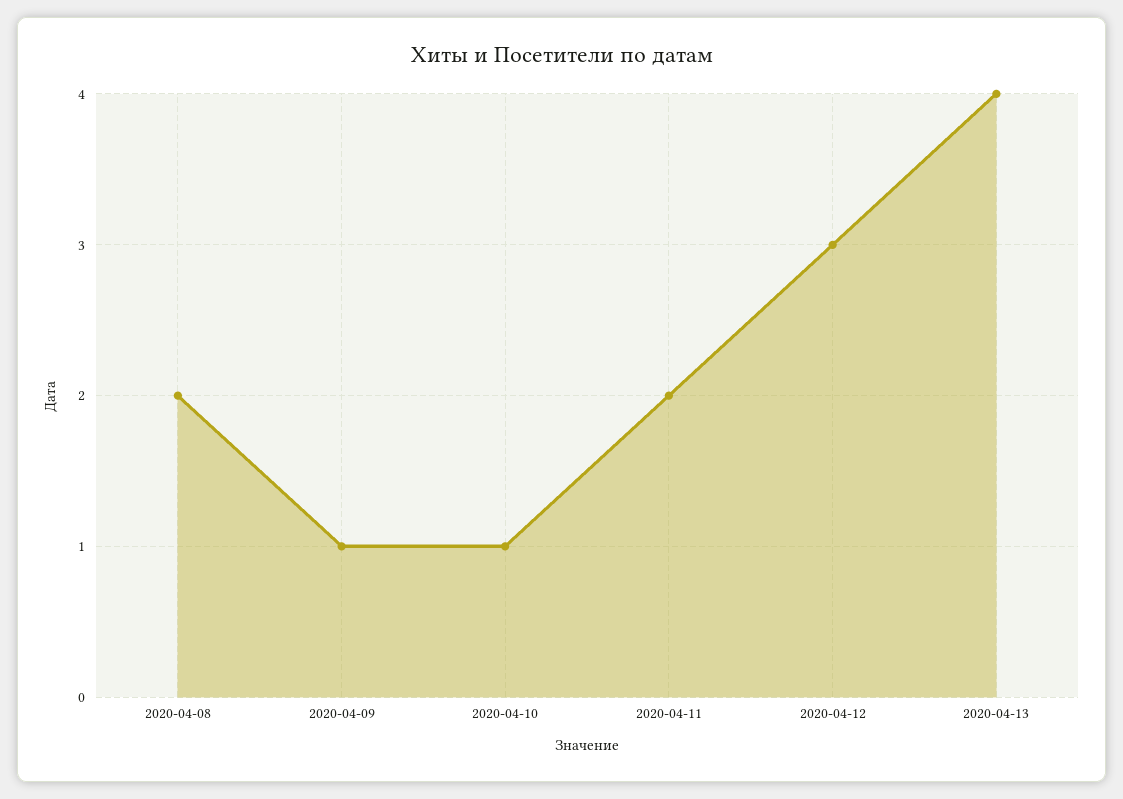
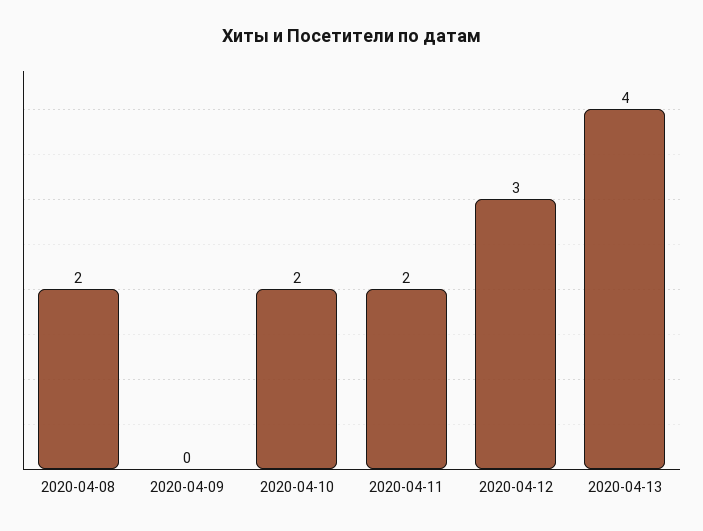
  {
    "2020-04-08": 2,
-   "2020-04-09": 1,
+   "2020-04-09": 0,
-   "2020-04-10": 1,
+   "2020-04-10": 2,
    "2020-04-11": 2,
    "2020-04-12": 3,
    "2020-04-13": 4
  }

